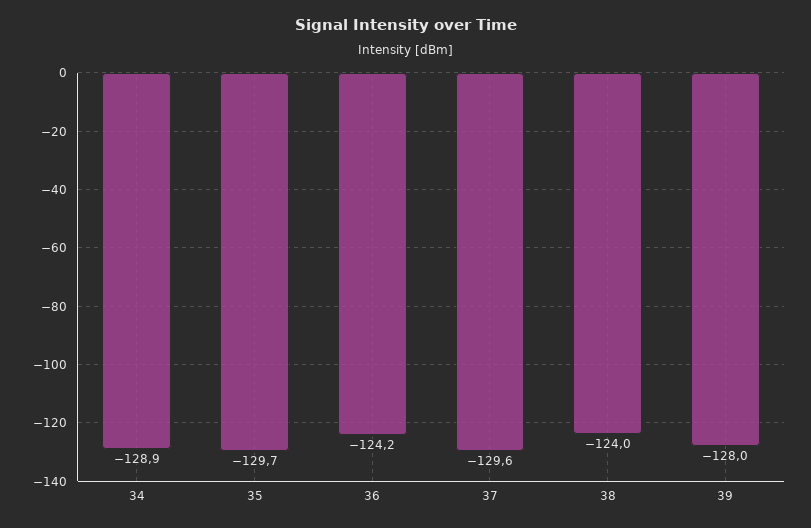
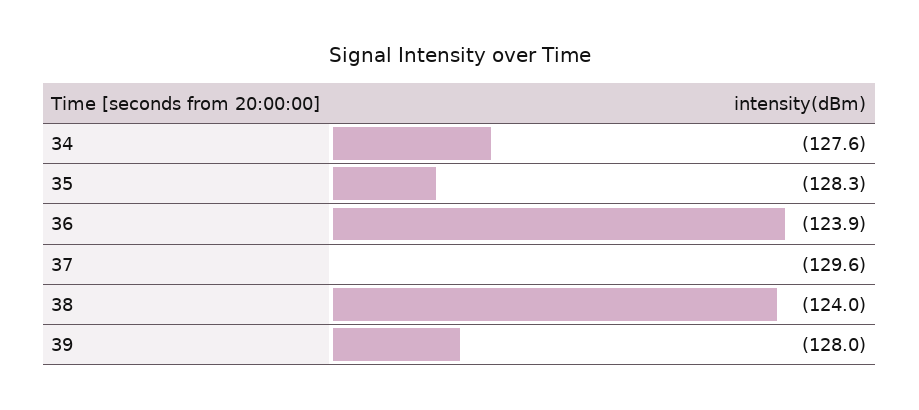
  {
-   "34": -128.9,
+   "34": -127.6,
-   "35": -129.7,
+   "35": -128.3,
-   "36": -124.2,
+   "36": -123.9,
    "37": -129.6,
    "38": -124,
    "39": -128
  }

